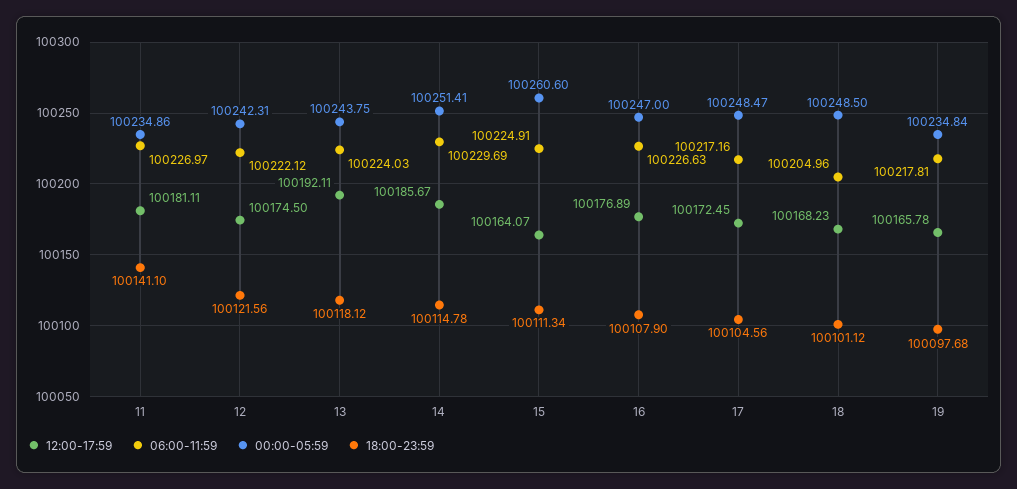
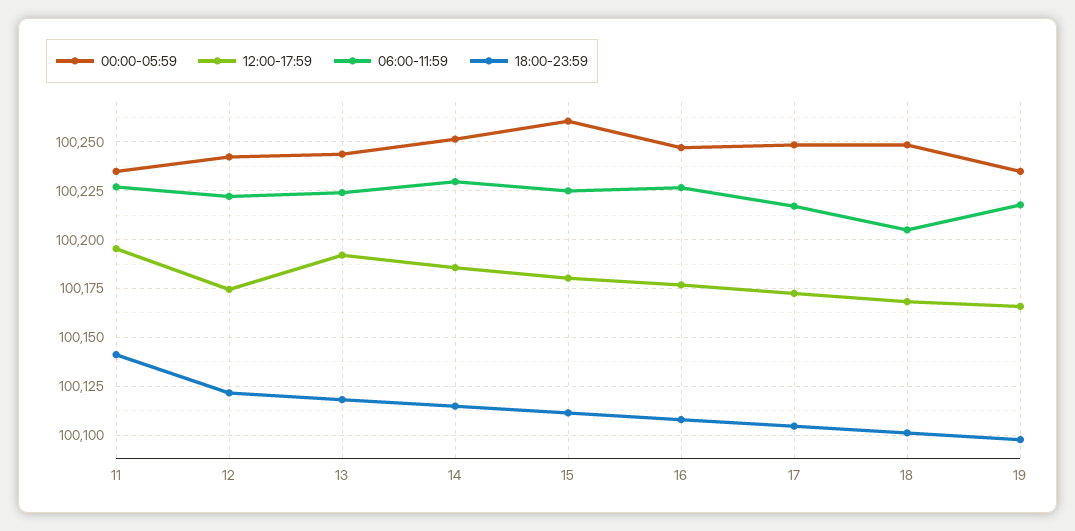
  {
    "12:00-17:59": {
-     "11": 100181.11,
+     "11": 100195,
      "12": 100174.5,
      "13": 100192.11,
      "14": 100185.67,
-     "15": 100164.07,
+     "15": 100180,
      "16": 100176.89,
      "17": 100172.45,
      "18": 100168.23,
      "19": 100165.78
    },
    "06:00-11:59": {
      "11": 100226.97,
      "12": 100222.12,
      "13": 100224.03,
      "14": 100229.69,
      "15": 100224.91,
      "16": 100226.63,
      "17": 100217.16,
      "18": 100204.96,
      "19": 100217.81
    },
    "00:00-05:59": {
      "11": 100234.86,
      "12": 100242.31,
      "13": 100243.75,
      "14": 100251.41,
      "15": 100260.6,
      "16": 100247,
      "17": 100248.47,
      "18": 100248.5,
      "19": 100234.84
    },
    "18:00-23:59": {
      "11": 100141.1,
      "12": 100121.56,
      "13": 100118.12,
      "14": 100114.78,
      "15": 100111.34,
      "16": 100107.9,
      "17": 100104.56,
      "18": 100101.12,
      "19": 100097.68
    }
  }

